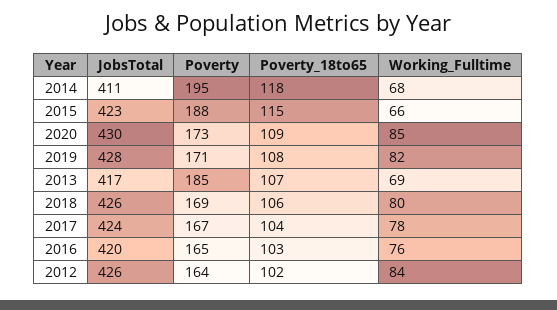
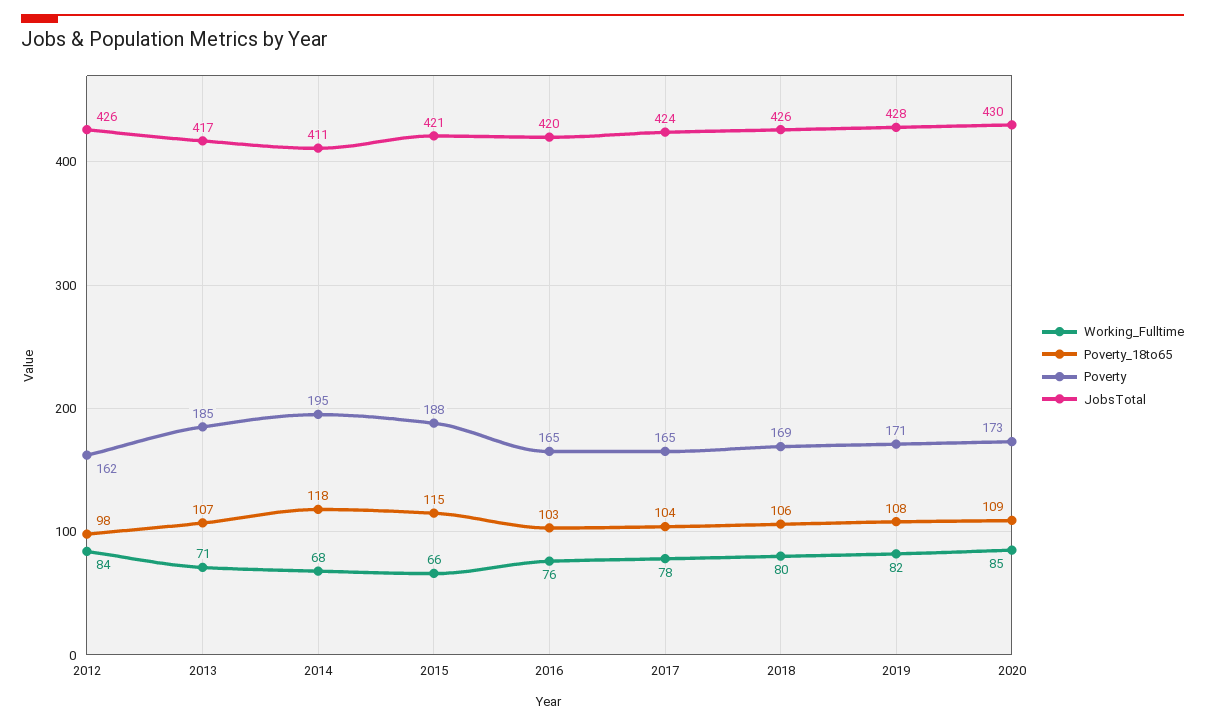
  {
    "JobsTotal": {
      "2014": 411,
-     "2015": 423,
+     "2015": 421,
      "2020": 430,
      "2019": 428,
      "2013": 417,
      "2018": 426,
      "2017": 424,
      "2016": 420,
      "2012": 426
    },
    "Poverty": {
      "2014": 195,
      "2015": 188,
      "2020": 173,
      "2019": 171,
      "2013": 185,
      "2018": 169,
-     "2017": 167,
+     "2017": 165,
      "2016": 165,
-     "2012": 164
+     "2012": 162
    },
    "Poverty_18to65": {
      "2014": 118,
      "2015": 115,
      "2020": 109,
      "2019": 108,
      "2013": 107,
      "2018": 106,
      "2017": 104,
      "2016": 103,
-     "2012": 102
+     "2012": 98
    },
    "Working_Fulltime": {
      "2014": 68,
      "2015": 66,
      "2020": 85,
      "2019": 82,
-     "2013": 69,
+     "2013": 71,
      "2018": 80,
      "2017": 78,
      "2016": 76,
      "2012": 84
    }
  }

